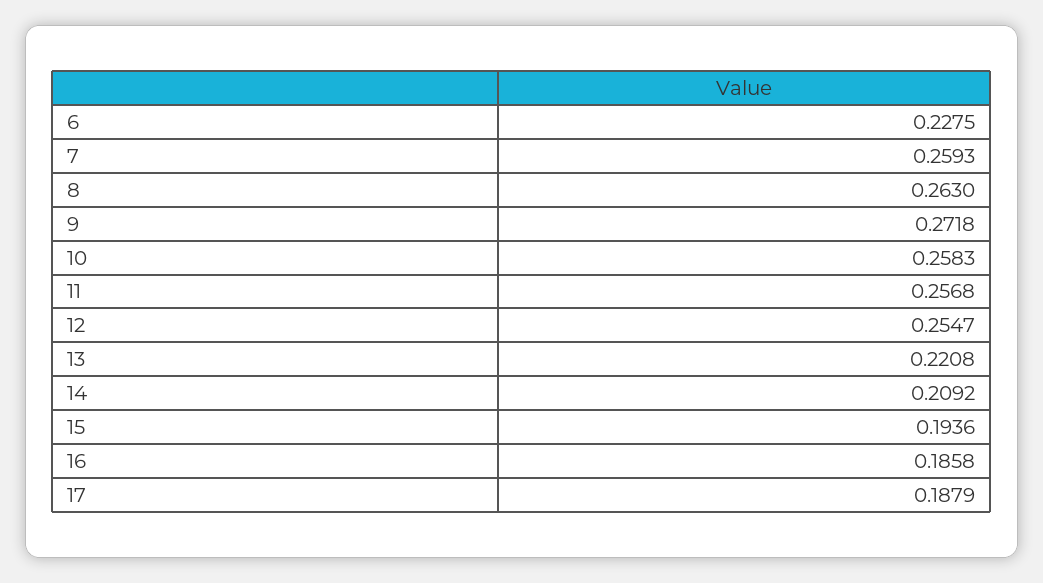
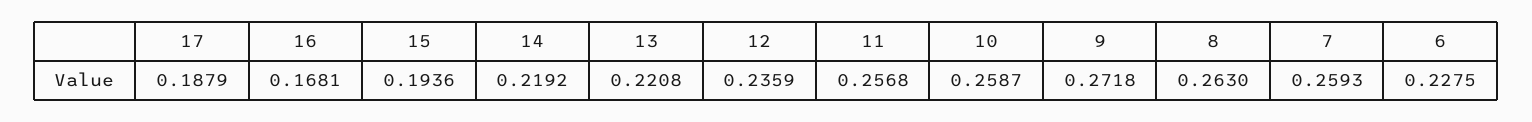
  {
    "6": 0.2275,
    "7": 0.2593,
    "8": 0.263,
    "9": 0.2718,
-   "10": 0.2583,
+   "10": 0.2587,
    "11": 0.2568,
-   "12": 0.2547,
+   "12": 0.2359,
    "13": 0.2208,
-   "14": 0.2092,
+   "14": 0.2192,
    "15": 0.1936,
-   "16": 0.1858,
+   "16": 0.1681,
    "17": 0.1879
  }

